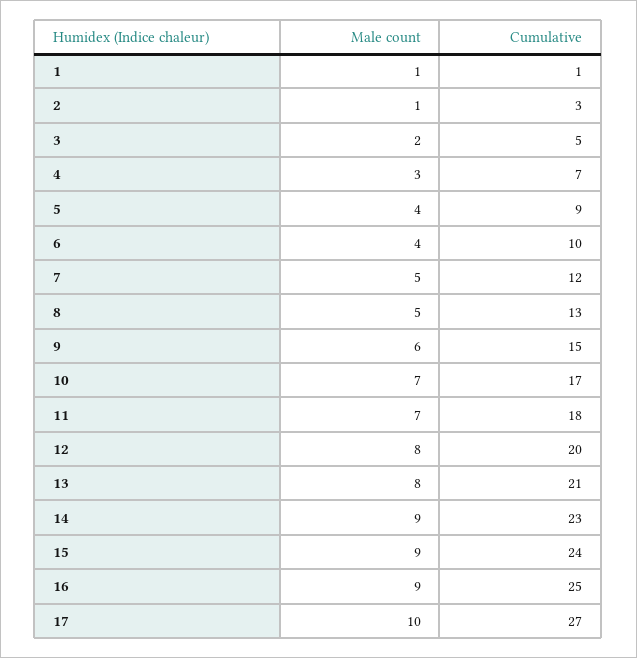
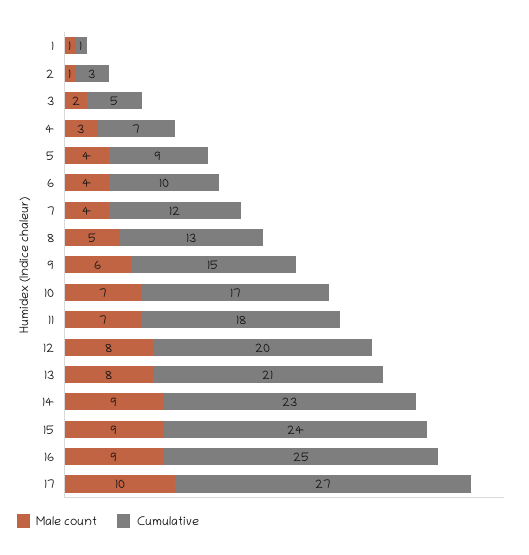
  {
    "Male count": {
      "1": 1,
      "2": 1,
      "3": 2,
      "4": 3,
      "5": 4,
      "6": 4,
-     "7": 5,
+     "7": 4,
      "8": 5,
      "9": 6,
      "10": 7,
      "11": 7,
      "12": 8,
      "13": 8,
      "14": 9,
      "15": 9,
      "16": 9,
      "17": 10
    },
    "Cumulative": {
      "1": 1,
      "2": 3,
      "3": 5,
      "4": 7,
      "5": 9,
      "6": 10,
      "7": 12,
      "8": 13,
      "9": 15,
      "10": 17,
      "11": 18,
      "12": 20,
      "13": 21,
      "14": 23,
      "15": 24,
      "16": 25,
      "17": 27
    }
  }

